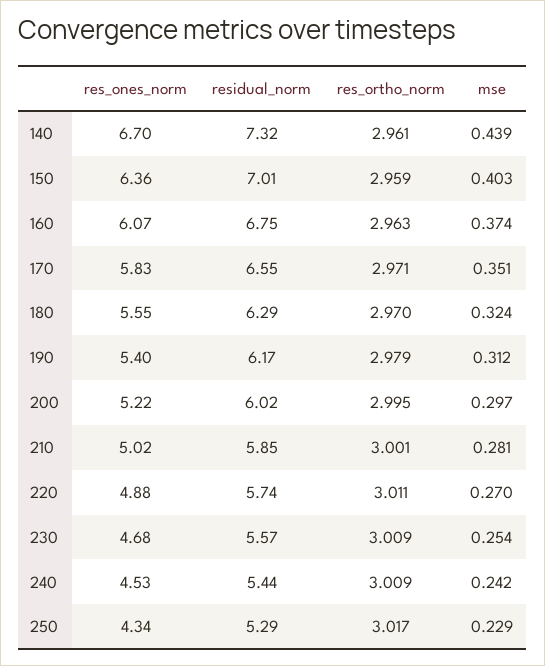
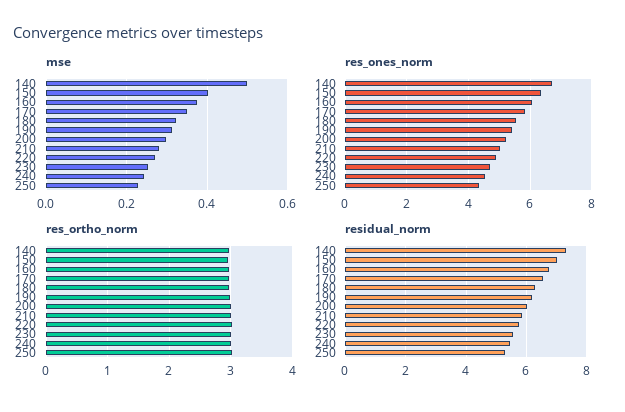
  {
    "res_ones_norm": {
      "140": 6.7,
      "150": 6.36,
      "160": 6.07,
      "170": 5.83,
      "180": 5.55,
      "190": 5.4,
      "200": 5.22,
      "210": 5.02,
      "220": 4.88,
      "230": 4.68,
      "240": 4.53,
      "250": 4.34
    },
    "residual_norm": {
      "140": 7.32,
      "150": 7.01,
      "160": 6.75,
      "170": 6.55,
      "180": 6.29,
      "190": 6.17,
      "200": 6.02,
      "210": 5.85,
      "220": 5.74,
      "230": 5.57,
      "240": 5.44,
      "250": 5.29
    },
    "res_ortho_norm": {
      "140": 2.961,
      "150": 2.959,
      "160": 2.963,
      "170": 2.971,
      "180": 2.97,
      "190": 2.979,
      "200": 2.995,
      "210": 3.001,
      "220": 3.011,
      "230": 3.009,
      "240": 3.009,
      "250": 3.017
    },
    "mse": {
-     "140": 0.439,
+     "140": 0.5,
      "150": 0.403,
      "160": 0.374,
      "170": 0.351,
      "180": 0.324,
      "190": 0.312,
      "200": 0.297,
      "210": 0.281,
      "220": 0.27,
      "230": 0.254,
      "240": 0.242,
      "250": 0.229
    }
  }

